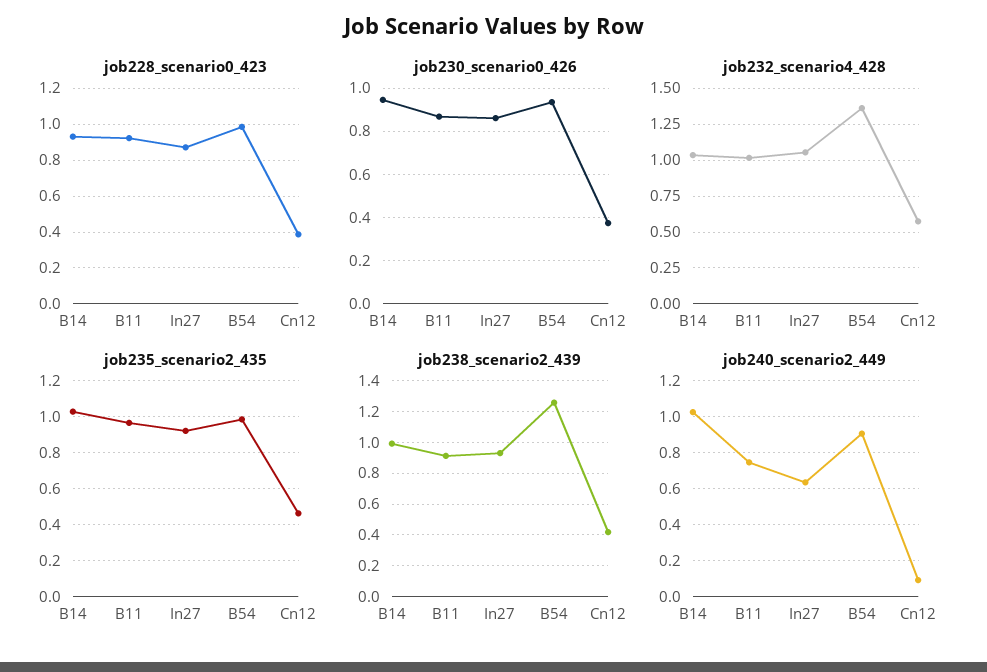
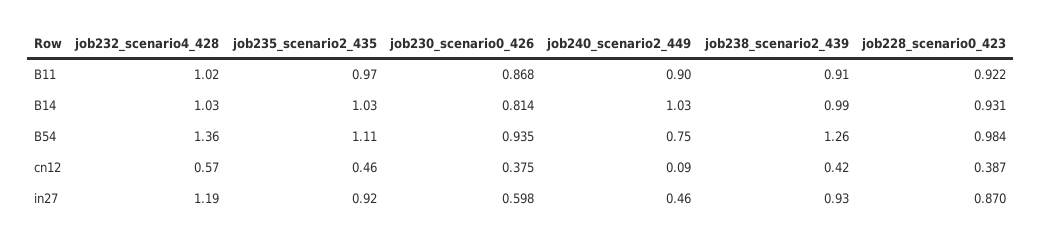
  {
    "job228_scenario0_423": {
      "B14": 0.931,
      "B11": 0.922,
      "In27": 0.87,
      "B54": 0.984,
      "Cn12": 0.387
    },
    "job230_scenario0_426": {
-     "B14": 0.95,
+     "B14": 0.814,
      "B11": 0.868,
-     "In27": 0.85,
+     "In27": 0.598,
      "B54": 0.935,
      "Cn12": 0.375
    },
    "job232_scenario4_428": {
      "B14": 1.03,
      "B11": 1.02,
-     "In27": 1.05,
+     "In27": 1.19,
      "B54": 1.36,
      "Cn12": 0.57
    },
    "job235_scenario2_435": {
      "B14": 1.03,
      "B11": 0.97,
      "In27": 0.92,
-     "B54": 1,
+     "B54": 1.11,
      "Cn12": 0.46
    },
    "job238_scenario2_439": {
      "B14": 0.99,
      "B11": 0.91,
      "In27": 0.93,
      "B54": 1.26,
      "Cn12": 0.42
    },
    "job240_scenario2_449": {
      "B14": 1.03,
-     "B11": 0.75,
+     "B11": 0.9,
-     "In27": 0.65,
+     "In27": 0.46,
-     "B54": 0.9,
+     "B54": 0.75,
      "Cn12": 0.09
    }
  }

